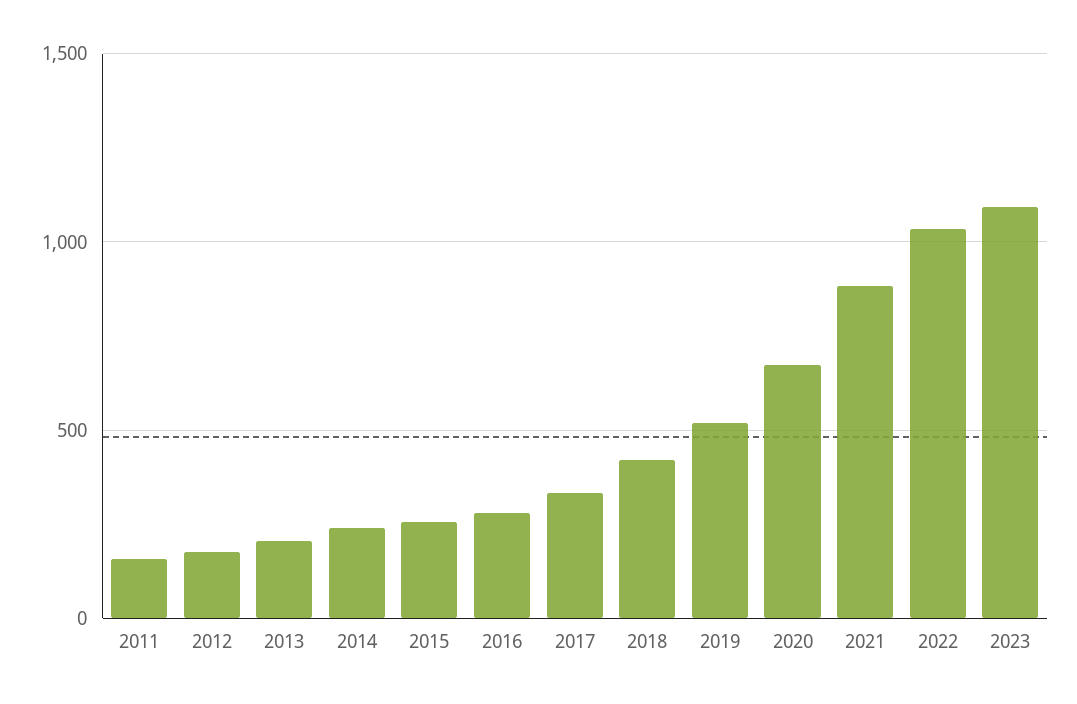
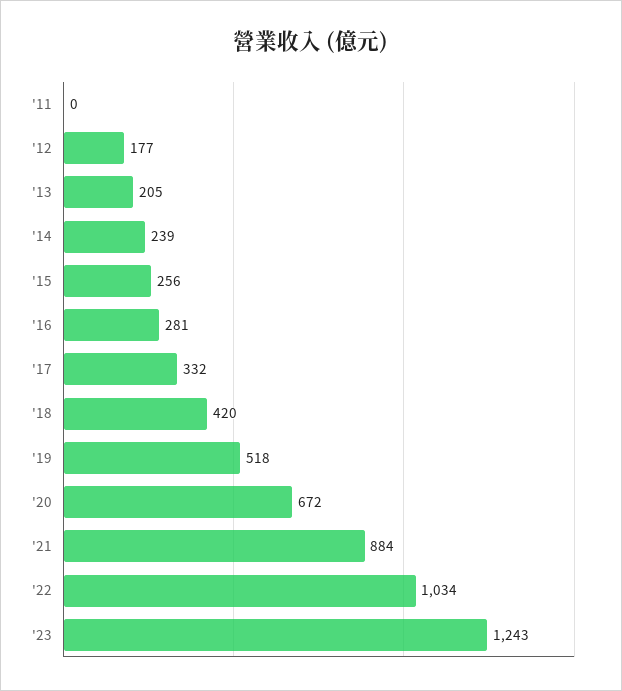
  {
-   "2011": 150,
+   "2011": 0,
    "2012": 177,
    "2013": 205,
    "2014": 239,
    "2015": 256,
    "2016": 281,
    "2017": 332,
    "2018": 420,
    "2019": 518,
    "2020": 672,
    "2021": 884,
    "2022": 1034,
-   "2023": 1100
+   "2023": 1243
  }

